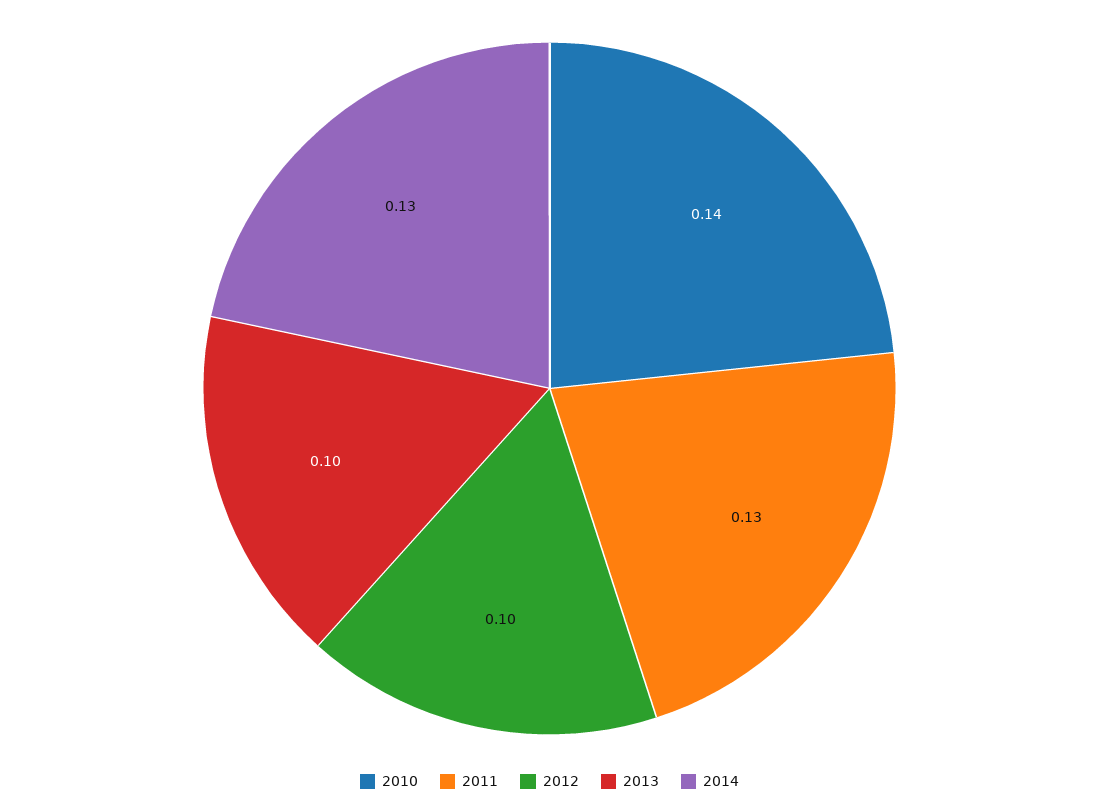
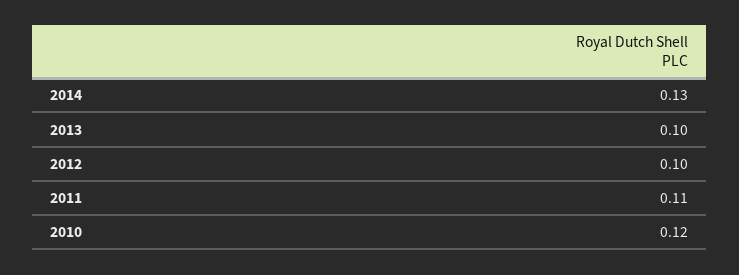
  {
-   "2010": 0.14,
+   "2010": 0.12,
-   "2011": 0.13,
+   "2011": 0.11,
    "2012": 0.1,
    "2013": 0.1,
    "2014": 0.13
  }

